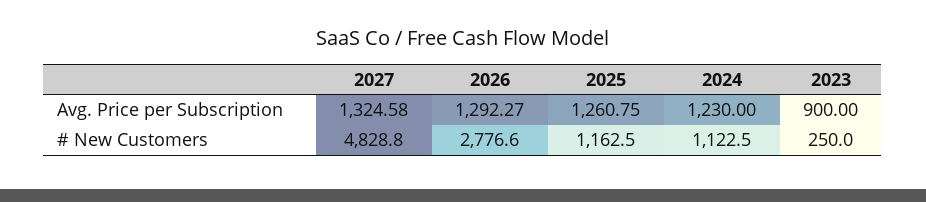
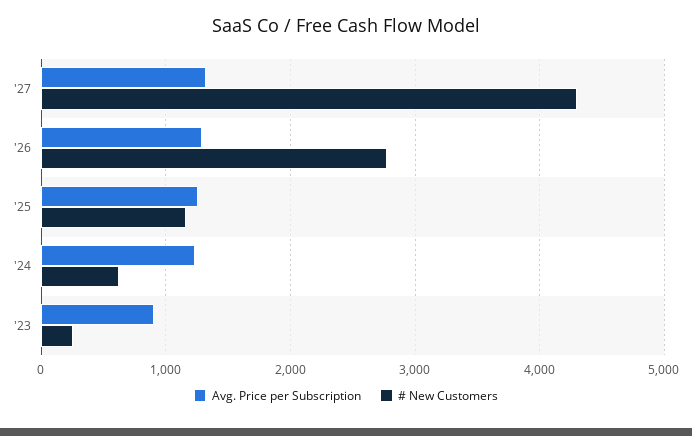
  {
    "Avg. Price per Subscription": {
      "2027": 1324.58,
      "2026": 1292.27,
      "2025": 1260.75,
      "2024": 1230,
      "2023": 900
    },
    "# New Customers": {
-     "2027": 4828.8,
+     "2027": 4300,
      "2026": 2776.6,
      "2025": 1162.5,
-     "2024": 1122.5,
+     "2024": 600,
      "2023": 250
    }
  }

